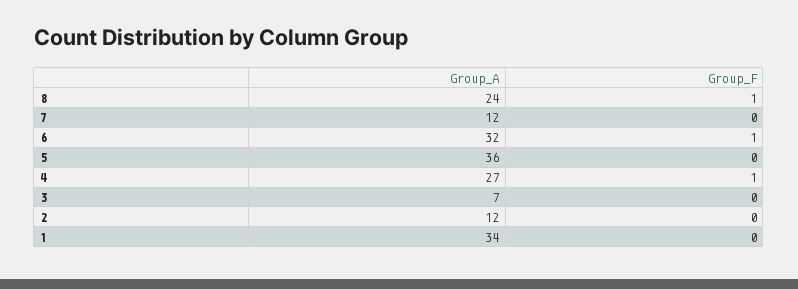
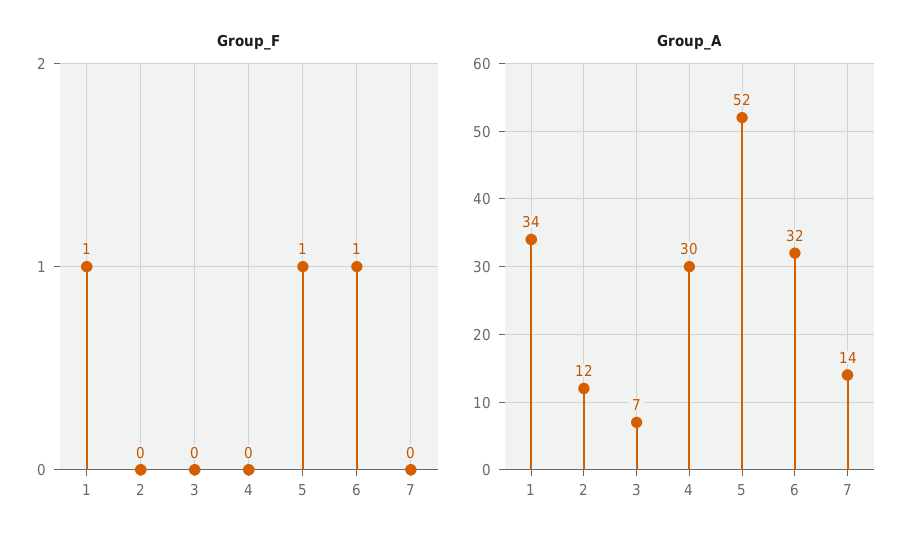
  {
    "Group_A": {
-     "8": 24,
-     "7": 12,
+     "7": 14,
      "6": 32,
-     "5": 36,
+     "5": 52,
-     "4": 27,
+     "4": 30,
      "3": 7,
      "2": 12,
      "1": 34
    },
    "Group_F": {
-     "8": 1,
      "7": 0,
      "6": 1,
-     "5": 0,
+     "5": 1,
-     "4": 1,
+     "4": 0,
      "3": 0,
      "2": 0,
-     "1": 0
+     "1": 1
    }
  }

